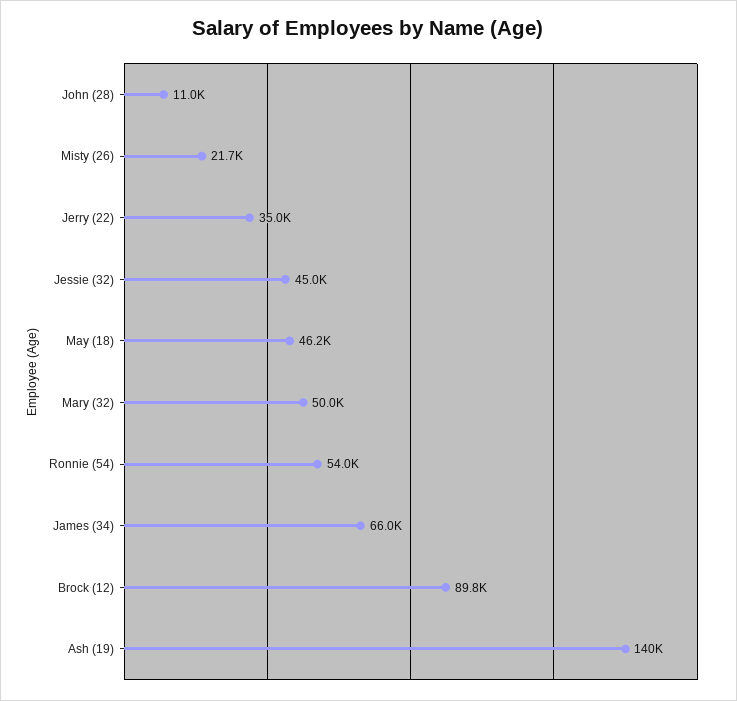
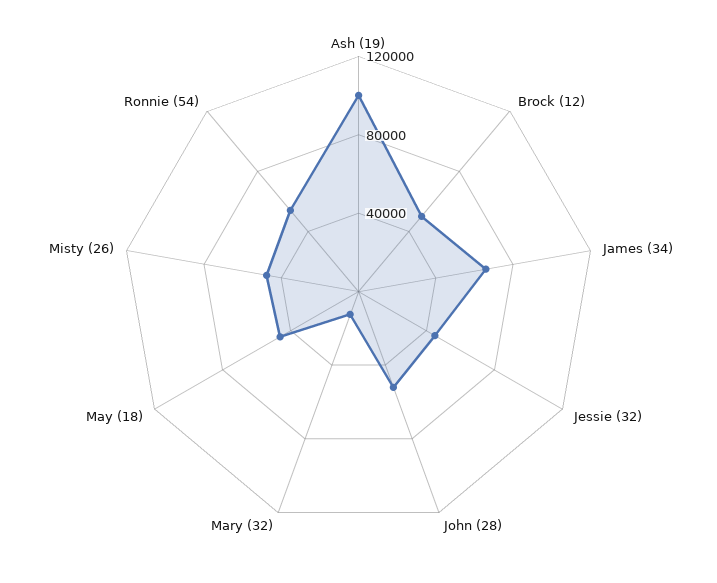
  {
-   "John (28)": 11000,
+   "John (28)": 50000,
-   "Misty (26)": 21700,
+   "Misty (26)": 50000,
-   "Jerry (22)": 35000,
    "Jessie (32)": 45000,
    "May (18)": 46200,
-   "Mary (32)": 50000,
+   "Mary (32)": 10000,
    "Ronnie (54)": 54000,
    "James (34)": 66000,
-   "Brock (12)": 89800,
+   "Brock (12)": 50000,
-   "Ash (19)": 140000
+   "Ash (19)": 100000
  }

